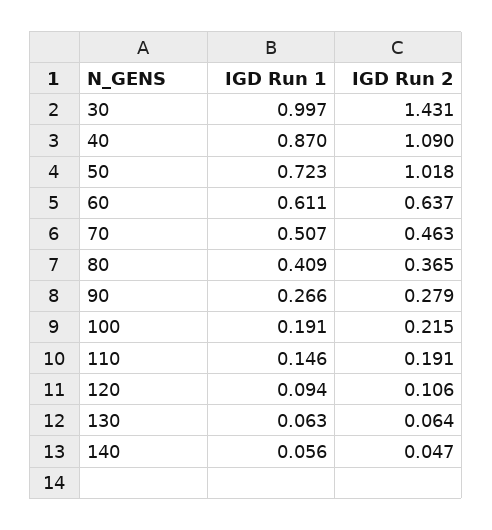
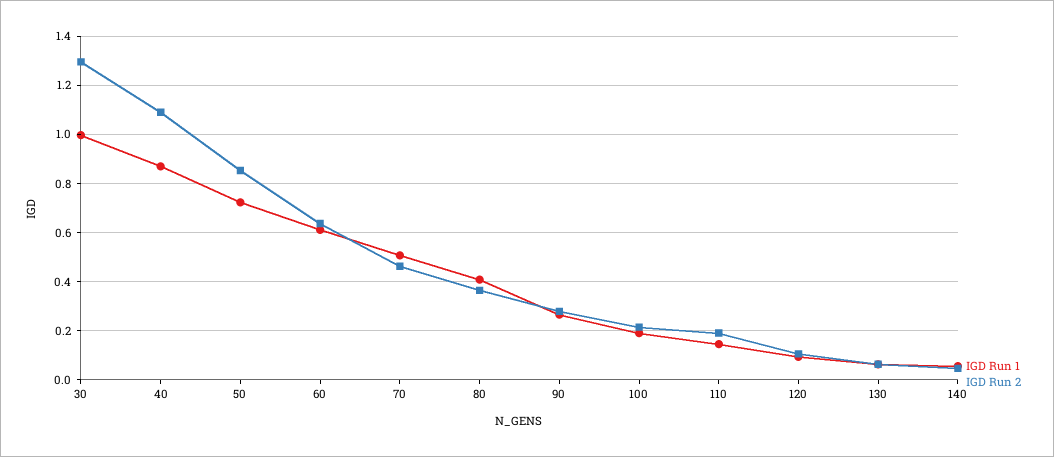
  {
    "IGD Run 1": {
      "30": 0.997,
      "40": 0.87,
      "50": 0.723,
      "60": 0.611,
      "70": 0.507,
      "80": 0.409,
      "90": 0.266,
      "100": 0.191,
      "110": 0.146,
      "120": 0.094,
      "130": 0.063,
      "140": 0.056
    },
    "IGD Run 2": {
-     "30": 1.431,
+     "30": 1.3,
      "40": 1.09,
-     "50": 1.018,
+     "50": 0.85,
      "60": 0.637,
      "70": 0.463,
      "80": 0.365,
      "90": 0.279,
      "100": 0.215,
      "110": 0.191,
      "120": 0.106,
      "130": 0.064,
      "140": 0.047
    }
  }

